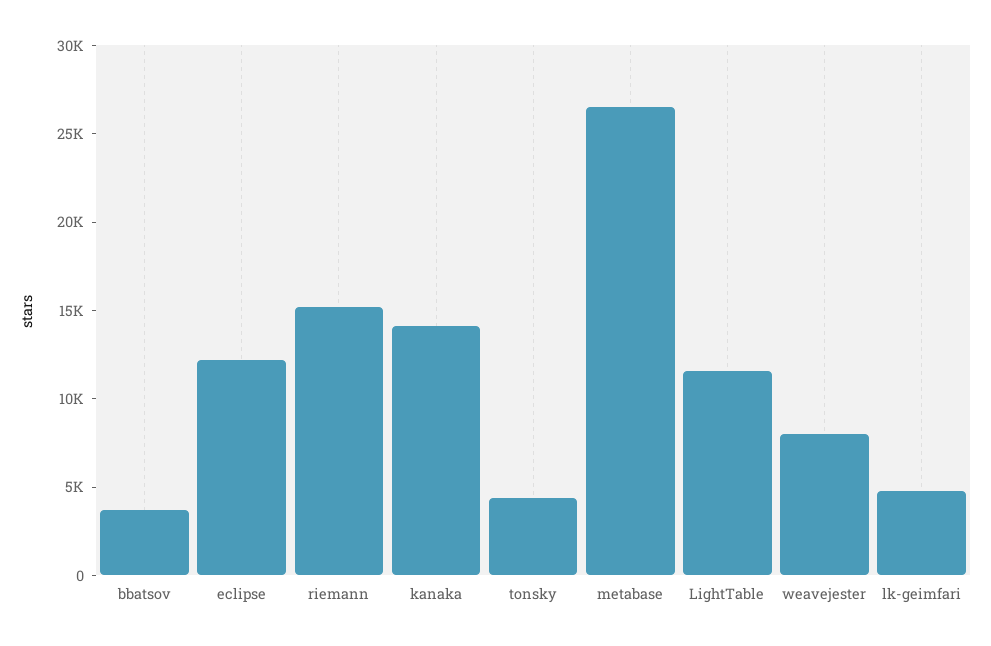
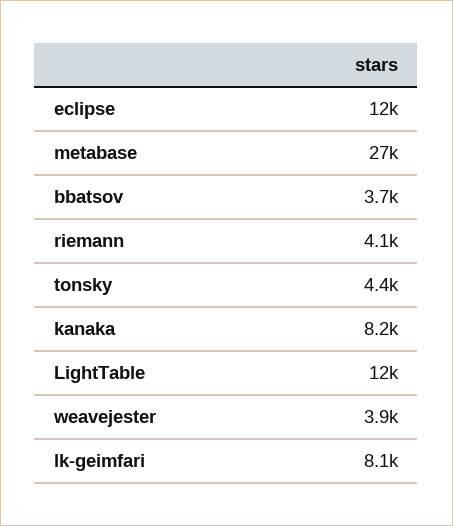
  {
    "bbatsov": 3700,
    "eclipse": 12000,
-   "riemann": 15000,
+   "riemann": 4100,
-   "kanaka": 14000,
+   "kanaka": 8200,
    "tonsky": 4400,
    "metabase": 27000,
    "LightTable": 12000,
-   "weavejester": 8000,
+   "weavejester": 3900,
-   "lk-geimfari": 5000
+   "lk-geimfari": 8100
  }

